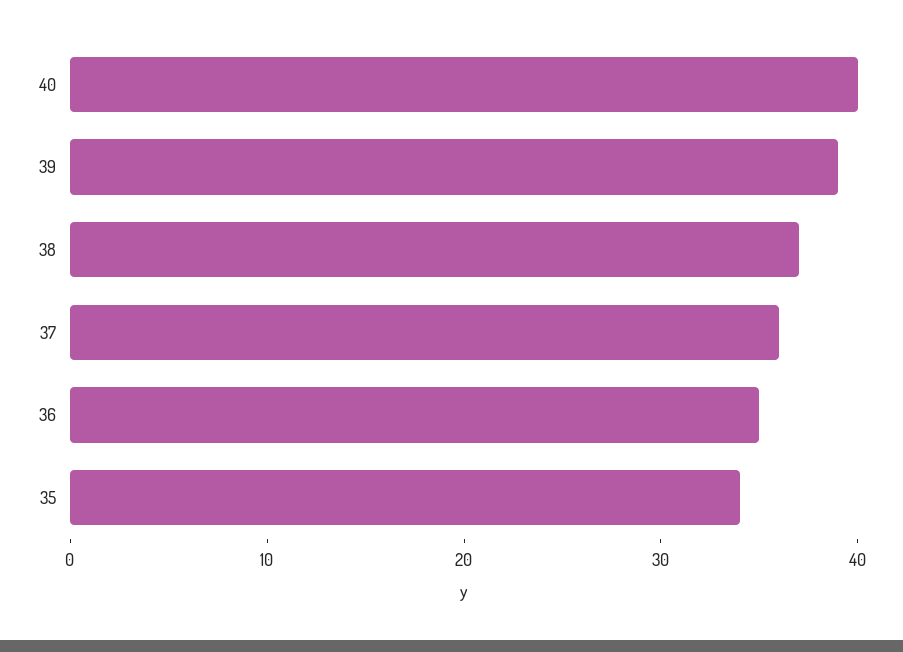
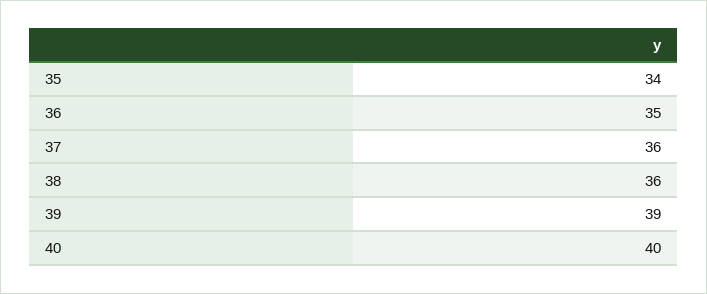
  {
    "40": 40,
    "39": 39,
-   "38": 37,
+   "38": 36,
    "37": 36,
    "36": 35,
    "35": 34
  }

